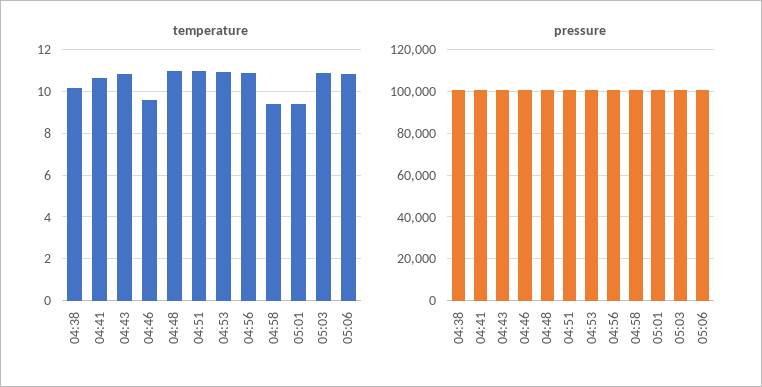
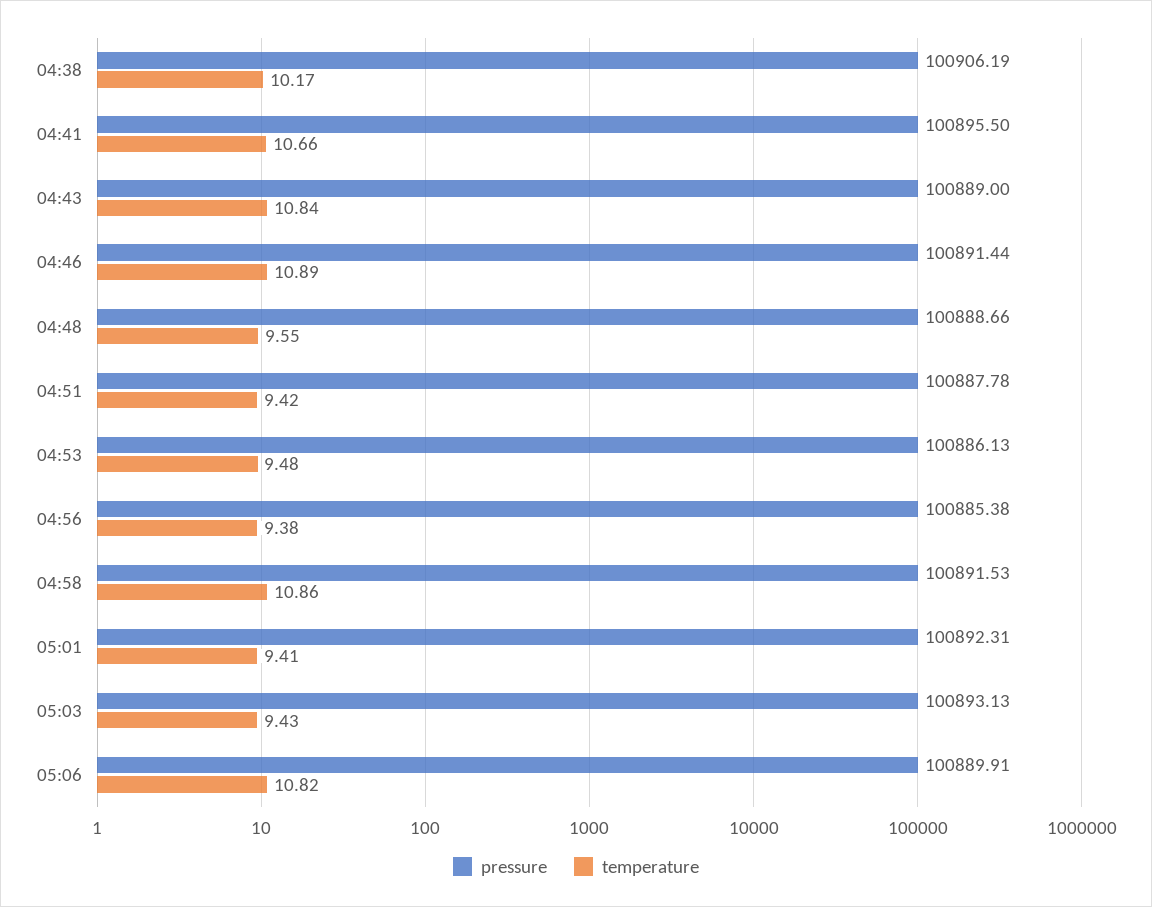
  {
    "temperature": {
      "04:38": 10.17,
      "04:41": 10.66,
      "04:43": 10.84,
-     "04:46": 9.5,
+     "04:46": 10.89,
-     "04:48": 11,
+     "04:48": 9.55,
-     "04:51": 11,
+     "04:51": 9.42,
-     "04:53": 11,
+     "04:53": 9.48,
-     "04:56": 11,
+     "04:56": 9.38,
-     "04:58": 9.5,
+     "04:58": 10.86,
      "05:01": 9.41,
-     "05:03": 11,
+     "05:03": 9.43,
      "05:06": 10.82
    },
    "pressure": {
      "04:38": 100906.19,
      "04:41": 100895.5,
      "04:43": 100889,
      "04:46": 100891.44,
      "04:48": 100888.66,
      "04:51": 100887.78,
      "04:53": 100886.13,
      "04:56": 100885.38,
      "04:58": 100891.53,
      "05:01": 100892.31,
      "05:03": 100893.13,
      "05:06": 100889.91
    }
  }

